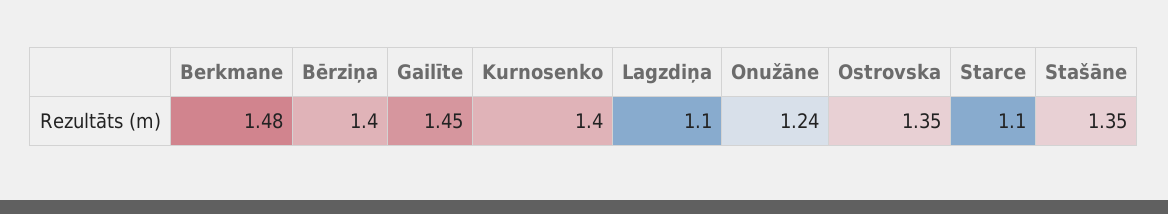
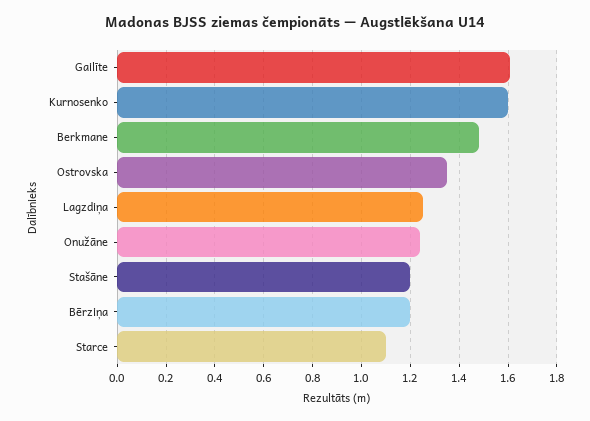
  {
    "Berkmane": 1.48,
-   "Bērziņa": 1.4,
+   "Bērziņa": 1.2,
-   "Gailīte": 1.45,
+   "Gailīte": 1.6,
-   "Kurnosenko": 1.4,
+   "Kurnosenko": 1.6,
-   "Lagzdiņa": 1.1,
+   "Lagzdiņa": 1.25,
    "Onužāne": 1.24,
    "Ostrovska": 1.35,
    "Starce": 1.1,
-   "Stašāne": 1.35
+   "Stašāne": 1.2
  }

